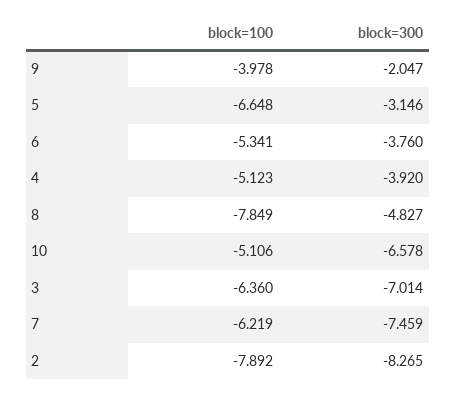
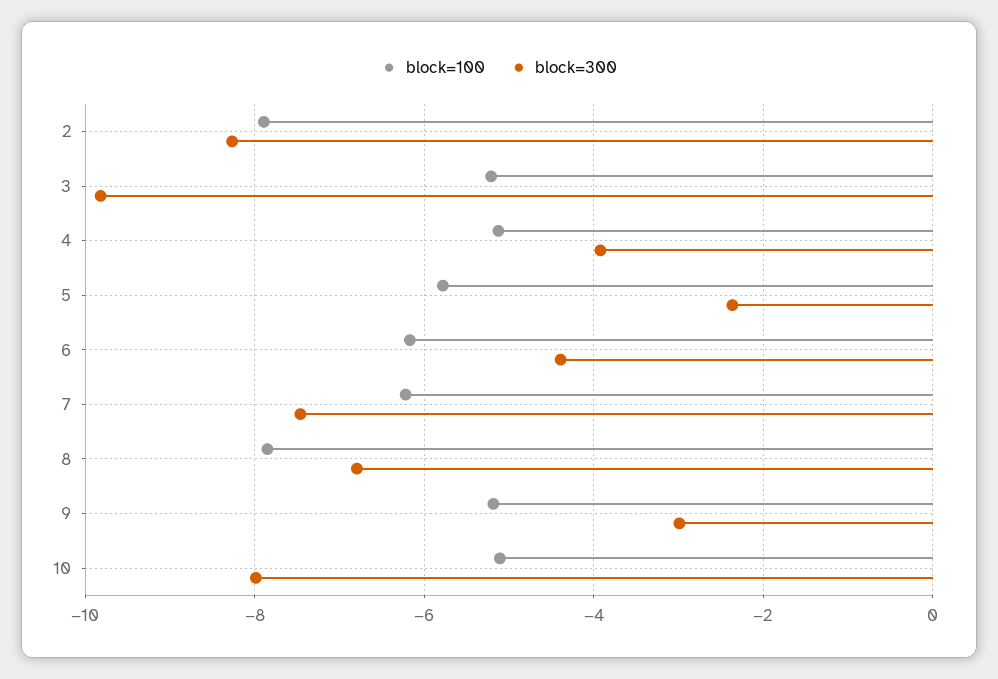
  {
    "block=100": {
-     "9": -3.978,
+     "9": -5.2,
-     "5": -6.648,
+     "5": -5.8,
-     "6": -5.341,
+     "6": -6.2,
      "4": -5.123,
      "8": -7.849,
      "10": -5.106,
-     "3": -6.36,
+     "3": -5.2,
      "7": -6.219,
      "2": -7.892
    },
    "block=300": {
-     "9": -2.047,
+     "9": -3,
-     "5": -3.146,
+     "5": -2.4,
-     "6": -3.76,
+     "6": -4.4,
      "4": -3.92,
-     "8": -4.827,
+     "8": -6.8,
-     "10": -6.578,
+     "10": -8,
-     "3": -7.014,
+     "3": -9.8,
      "7": -7.459,
      "2": -8.265
    }
  }

